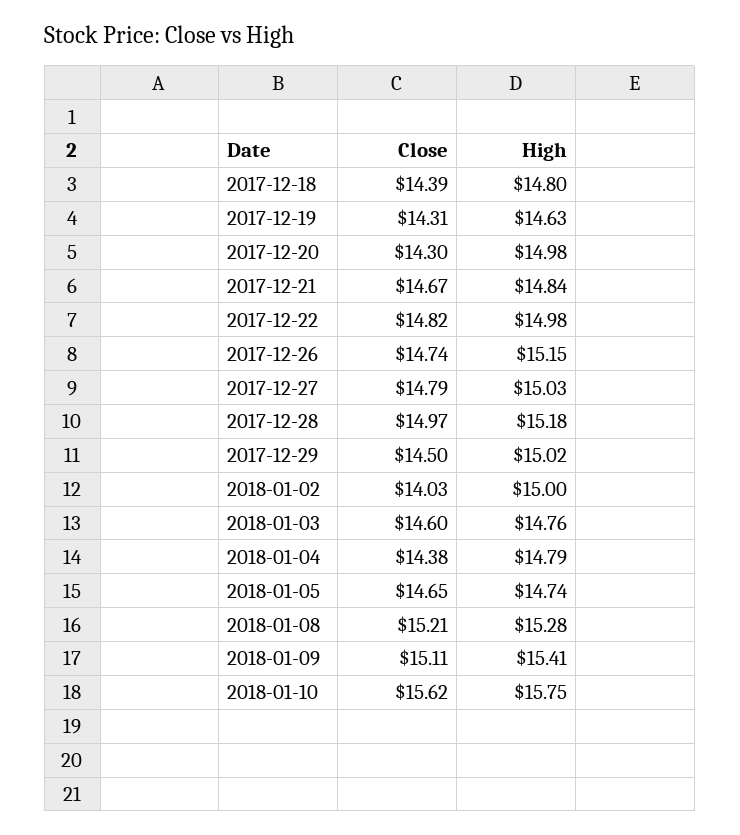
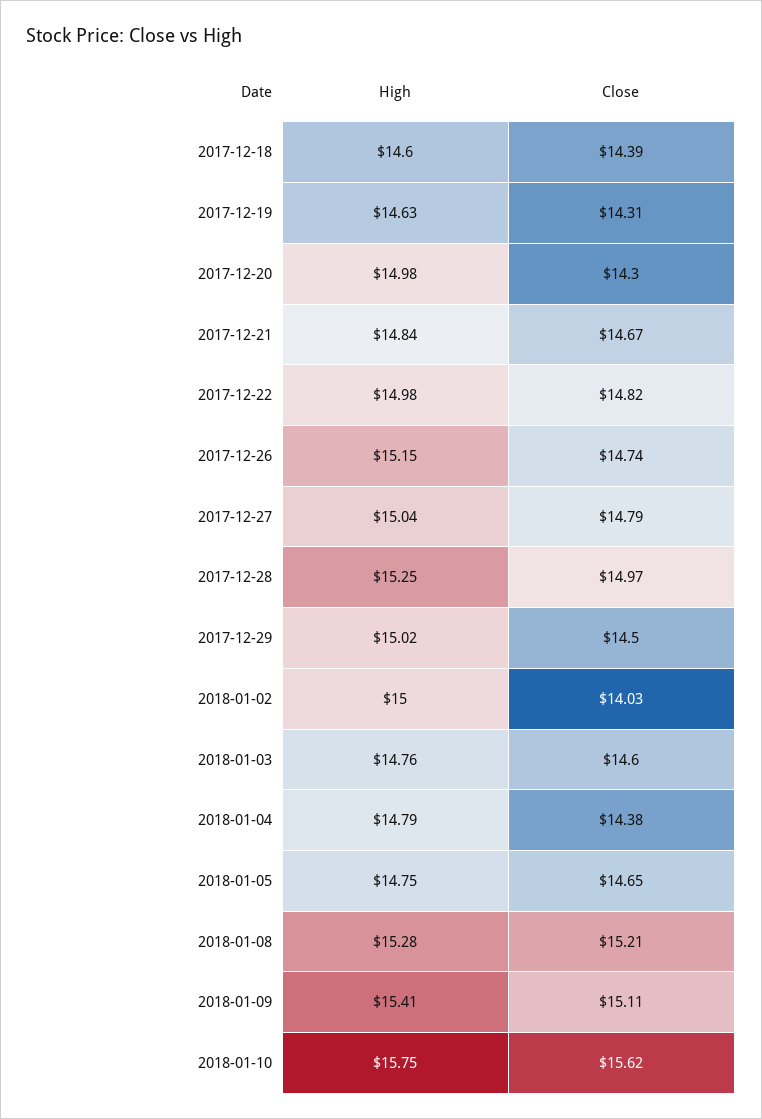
  {
    "Close": {
      "2017-12-18": 14.39,
      "2017-12-19": 14.31,
      "2017-12-20": 14.3,
      "2017-12-21": 14.67,
      "2017-12-22": 14.82,
      "2017-12-26": 14.74,
      "2017-12-27": 14.79,
      "2017-12-28": 14.97,
      "2017-12-29": 14.5,
      "2018-01-02": 14.03,
      "2018-01-03": 14.6,
      "2018-01-04": 14.38,
      "2018-01-05": 14.65,
      "2018-01-08": 15.21,
      "2018-01-09": 15.11,
      "2018-01-10": 15.62
    },
    "High": {
-     "2017-12-18": 14.8,
+     "2017-12-18": 14.6,
      "2017-12-19": 14.63,
      "2017-12-20": 14.98,
      "2017-12-21": 14.84,
      "2017-12-22": 14.98,
      "2017-12-26": 15.15,
-     "2017-12-27": 15.03,
+     "2017-12-27": 15.04,
-     "2017-12-28": 15.18,
+     "2017-12-28": 15.25,
      "2017-12-29": 15.02,
      "2018-01-02": 15,
      "2018-01-03": 14.76,
      "2018-01-04": 14.79,
-     "2018-01-05": 14.74,
+     "2018-01-05": 14.75,
      "2018-01-08": 15.28,
      "2018-01-09": 15.41,
      "2018-01-10": 15.75
    }
  }

